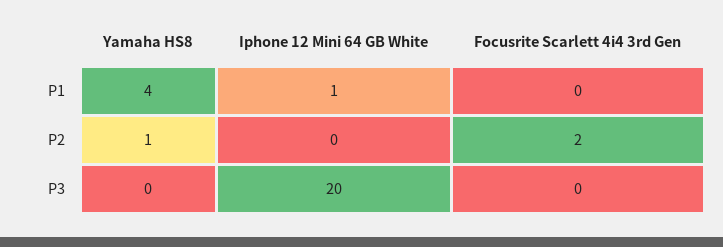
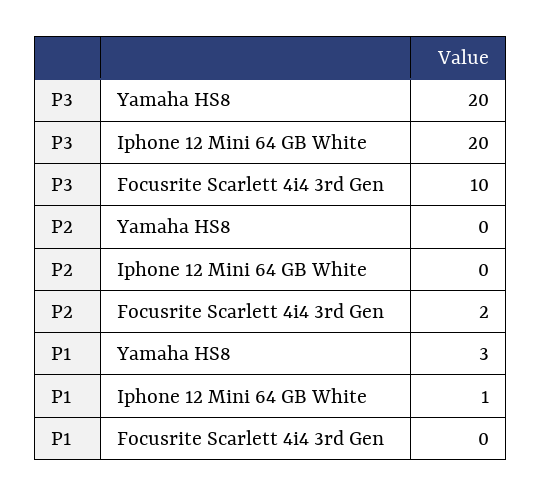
  {
    "Yamaha HS8": {
-     "P1": 4,
+     "P1": 3,
-     "P2": 1,
+     "P2": 0,
-     "P3": 0
+     "P3": 20
    },
    "Iphone 12 Mini 64 GB White": {
      "P1": 1,
      "P2": 0,
      "P3": 20
    },
    "Focusrite Scarlett 4i4 3rd Gen": {
      "P1": 0,
      "P2": 2,
-     "P3": 0
+     "P3": 10
    }
  }

